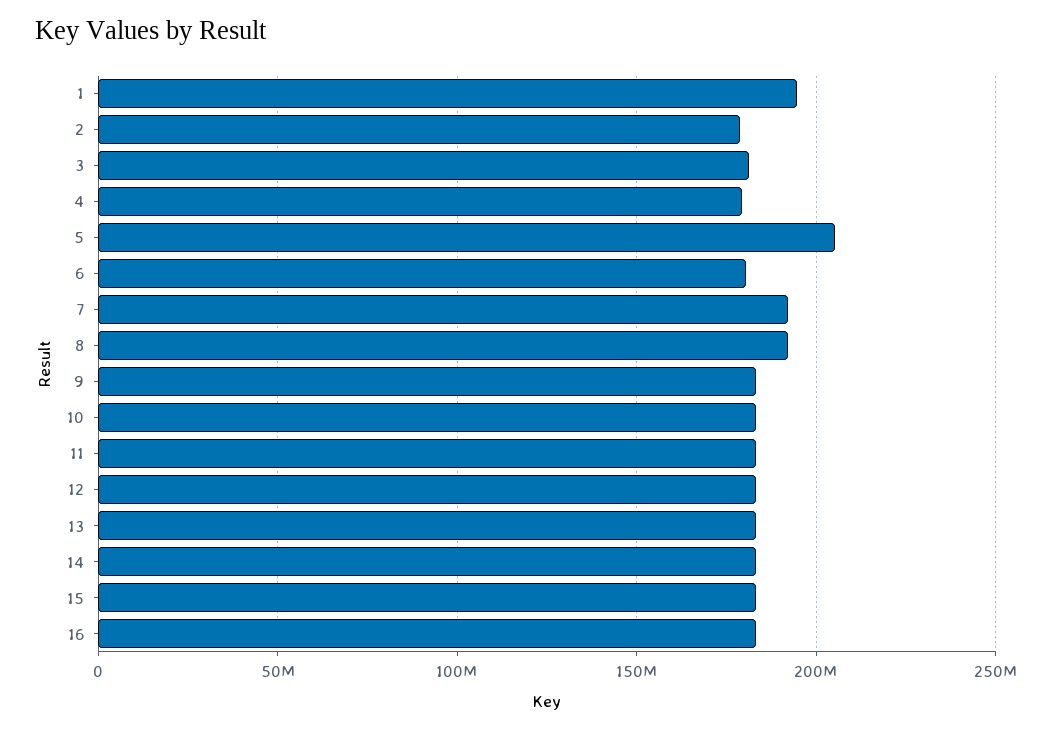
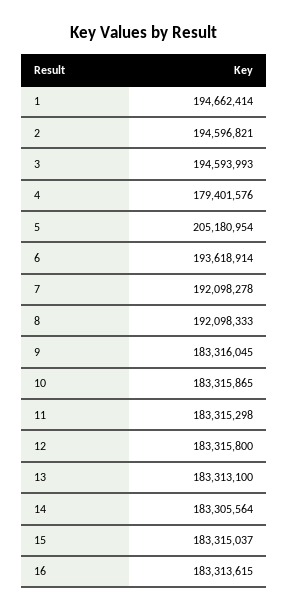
  {
    "1": 194662414,
-   "2": 180000000,
+   "2": 194596821,
-   "3": 180000000,
+   "3": 194593993,
    "4": 179401576,
    "5": 205180954,
-   "6": 180000000,
+   "6": 193618914,
    "7": 192098278,
    "8": 192098333,
    "9": 183316045,
    "10": 183315865,
    "11": 183315298,
    "12": 183315800,
    "13": 183313100,
    "14": 183305564,
    "15": 183315037,
    "16": 183313615
  }

